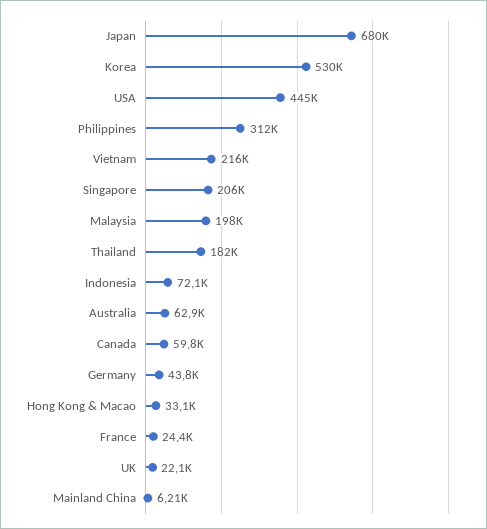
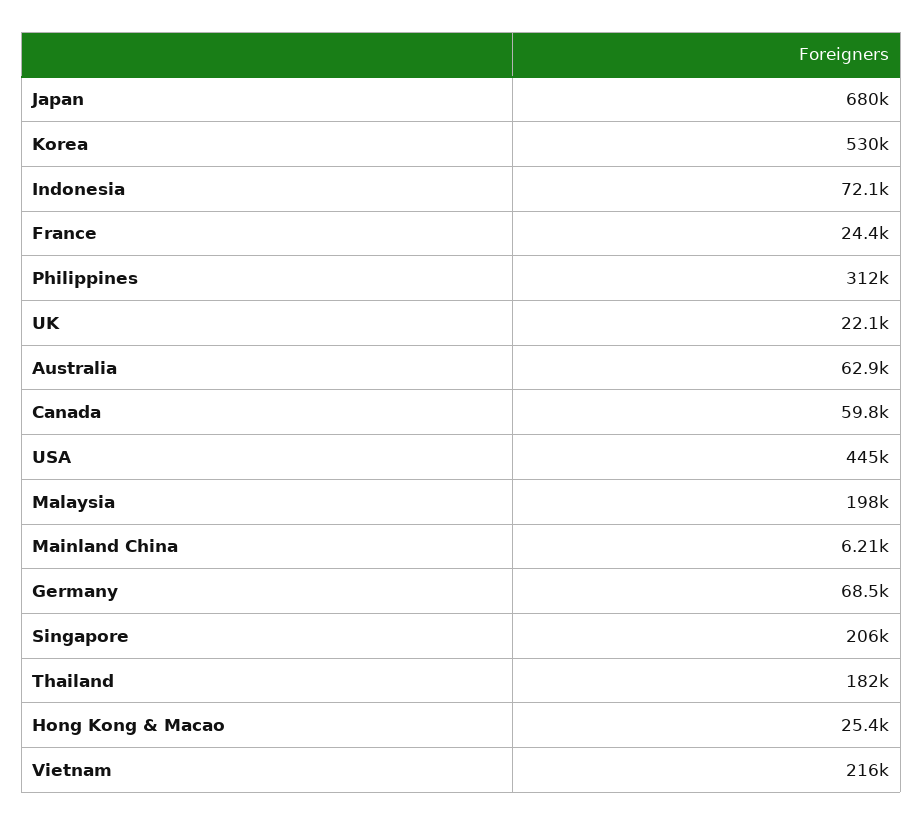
  {
    "Japan": 680000,
    "Korea": 530000,
    "USA": 445000,
    "Philippines": 312000,
    "Vietnam": 216000,
    "Singapore": 206000,
    "Malaysia": 198000,
    "Thailand": 182000,
    "Indonesia": 72100,
    "Australia": 62900,
    "Canada": 59800,
-   "Germany": 43800,
+   "Germany": 68500,
-   "Hong Kong & Macao": 33100,
+   "Hong Kong & Macao": 25400,
    "France": 24400,
    "UK": 22100,
    "Mainland China": 6210
  }

